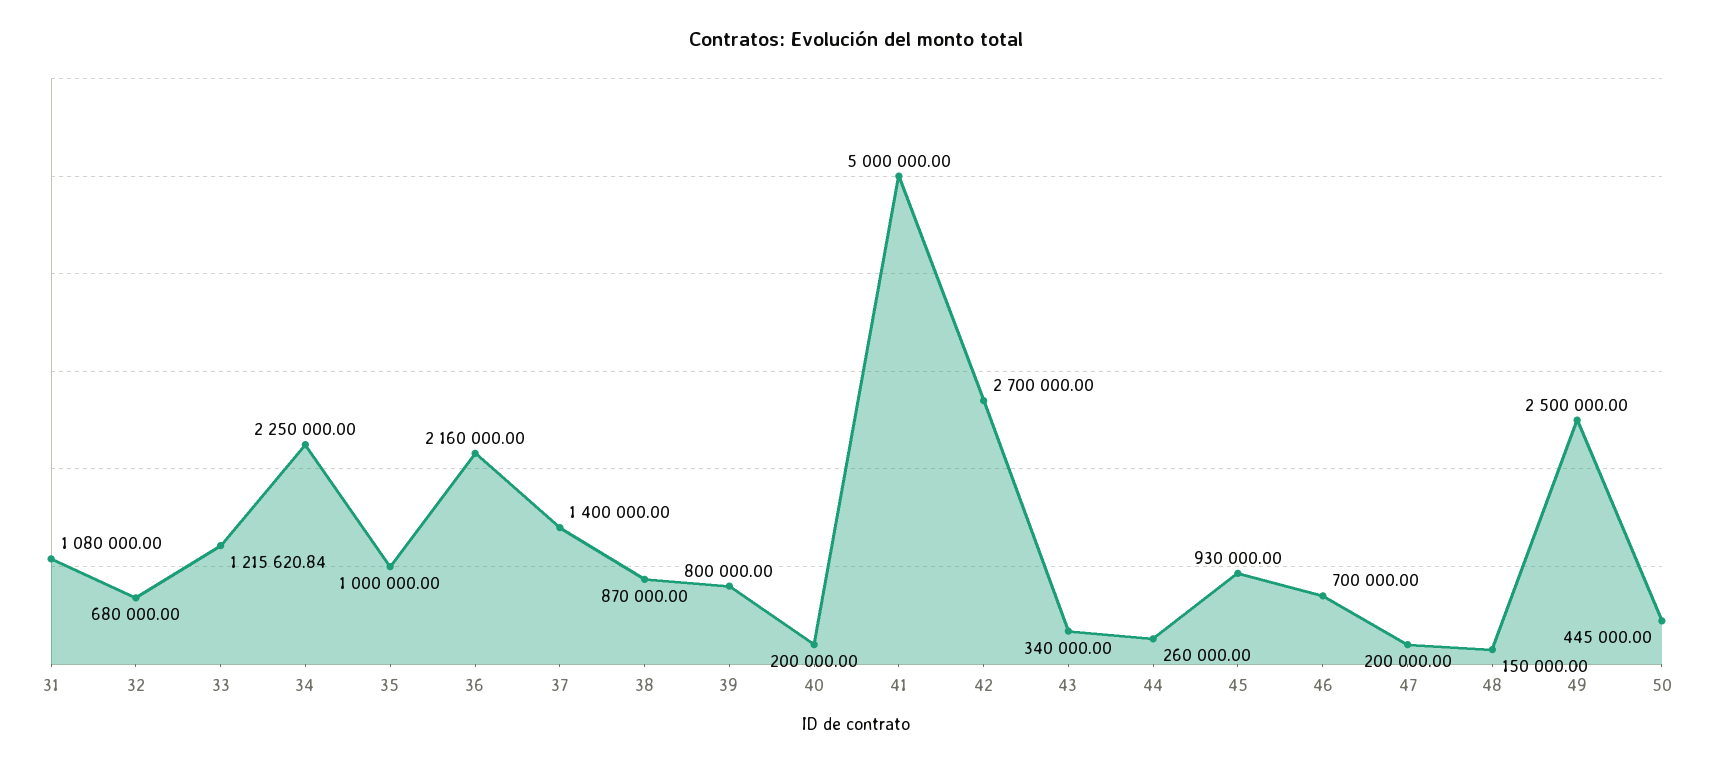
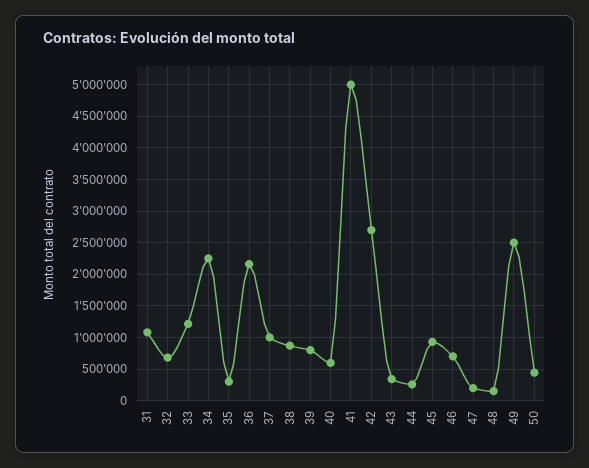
  {
    "31": 1080000,
    "32": 680000,
    "33": 1215620.84,
    "34": 2250000,
-   "35": 1000000,
+   "35": 300000,
    "36": 2160000,
-   "37": 1400000,
+   "37": 1000000,
    "38": 870000,
    "39": 800000,
-   "40": 200000,
+   "40": 600000,
    "41": 5000000,
    "42": 2700000,
    "43": 340000,
    "44": 260000,
    "45": 930000,
    "46": 700000,
    "47": 200000,
    "48": 150000,
    "49": 2500000,
    "50": 445000
  }

